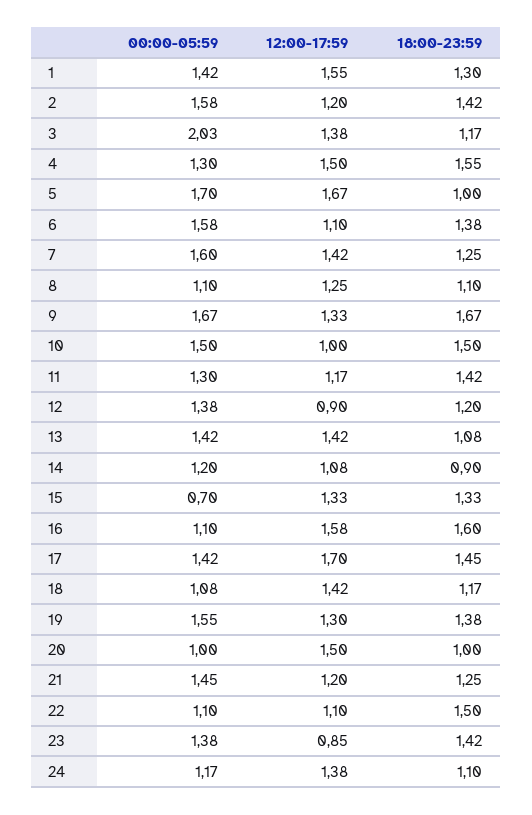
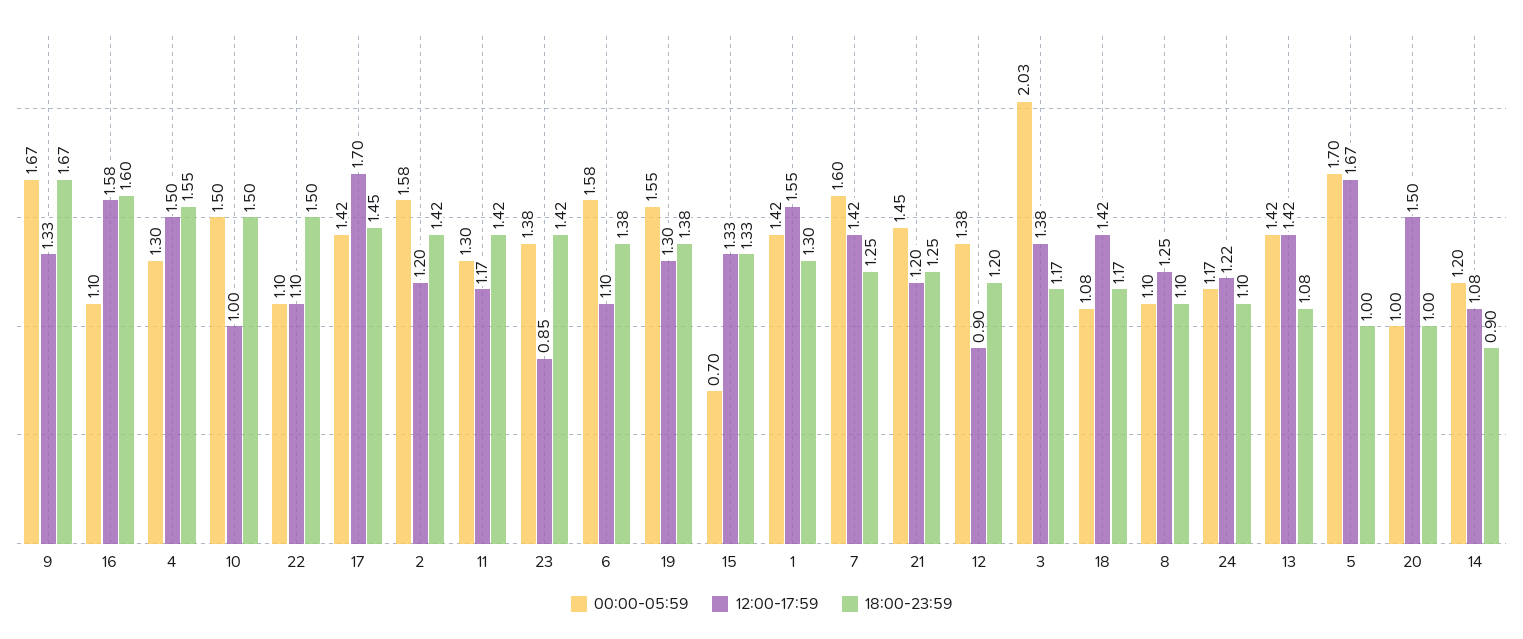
  {
    "00:00-05:59": {
      "1": 1.42,
      "2": 1.58,
      "3": 2.03,
      "4": 1.3,
      "5": 1.7,
      "6": 1.58,
      "7": 1.6,
      "8": 1.1,
      "9": 1.67,
      "10": 1.5,
      "11": 1.3,
      "12": 1.38,
      "13": 1.42,
      "14": 1.2,
      "15": 0.7,
      "16": 1.1,
      "17": 1.42,
      "18": 1.08,
      "19": 1.55,
      "20": 1,
      "21": 1.45,
      "22": 1.1,
      "23": 1.38,
      "24": 1.17
    },
    "12:00-17:59": {
      "1": 1.55,
      "2": 1.2,
      "3": 1.38,
      "4": 1.5,
      "5": 1.67,
      "6": 1.1,
      "7": 1.42,
      "8": 1.25,
      "9": 1.33,
      "10": 1,
      "11": 1.17,
      "12": 0.9,
      "13": 1.42,
      "14": 1.08,
      "15": 1.33,
      "16": 1.58,
      "17": 1.7,
      "18": 1.42,
      "19": 1.3,
      "20": 1.5,
      "21": 1.2,
      "22": 1.1,
      "23": 0.85,
-     "24": 1.38
+     "24": 1.22
    },
    "18:00-23:59": {
      "1": 1.3,
      "2": 1.42,
      "3": 1.17,
      "4": 1.55,
      "5": 1,
      "6": 1.38,
      "7": 1.25,
      "8": 1.1,
      "9": 1.67,
      "10": 1.5,
      "11": 1.42,
      "12": 1.2,
      "13": 1.08,
      "14": 0.9,
      "15": 1.33,
      "16": 1.6,
      "17": 1.45,
      "18": 1.17,
      "19": 1.38,
      "20": 1,
      "21": 1.25,
      "22": 1.5,
      "23": 1.42,
      "24": 1.1
    }
  }

